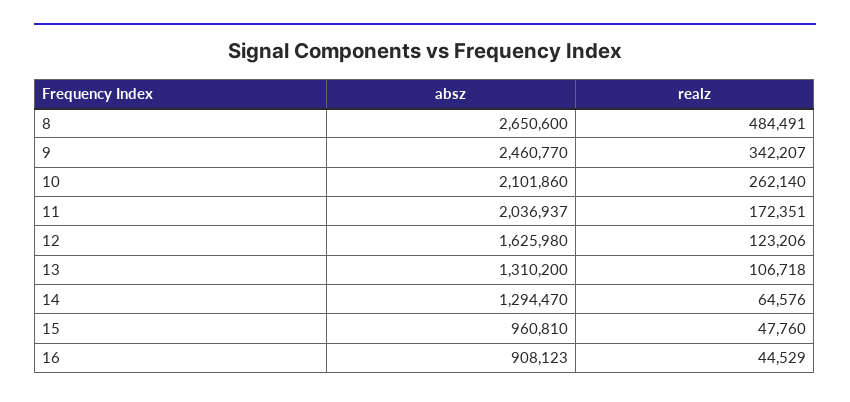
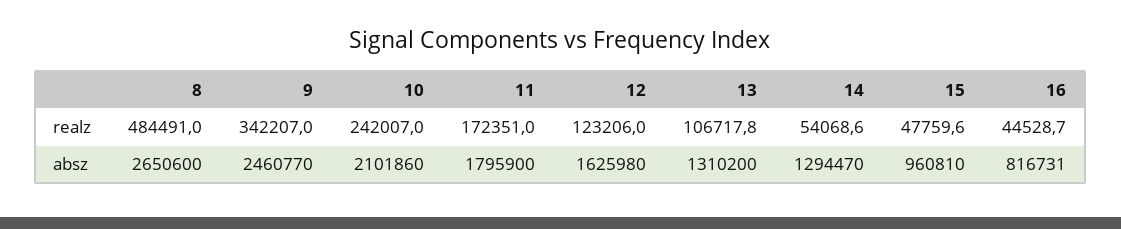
  {
    "absz": {
      "8": 2650600,
      "9": 2460770,
      "10": 2101860,
-     "11": 2036937,
+     "11": 1795900,
      "12": 1625980,
      "13": 1310200,
      "14": 1294470,
      "15": 960810,
-     "16": 908123
+     "16": 816731
    },
    "realz": {
      "8": 484491,
      "9": 342207,
-     "10": 262140,
+     "10": 242007,
      "11": 172351,
      "12": 123206,
      "13": 106717.8,
-     "14": 64576,
+     "14": 54068.6,
      "15": 47759.6,
      "16": 44528.7
    }
  }

